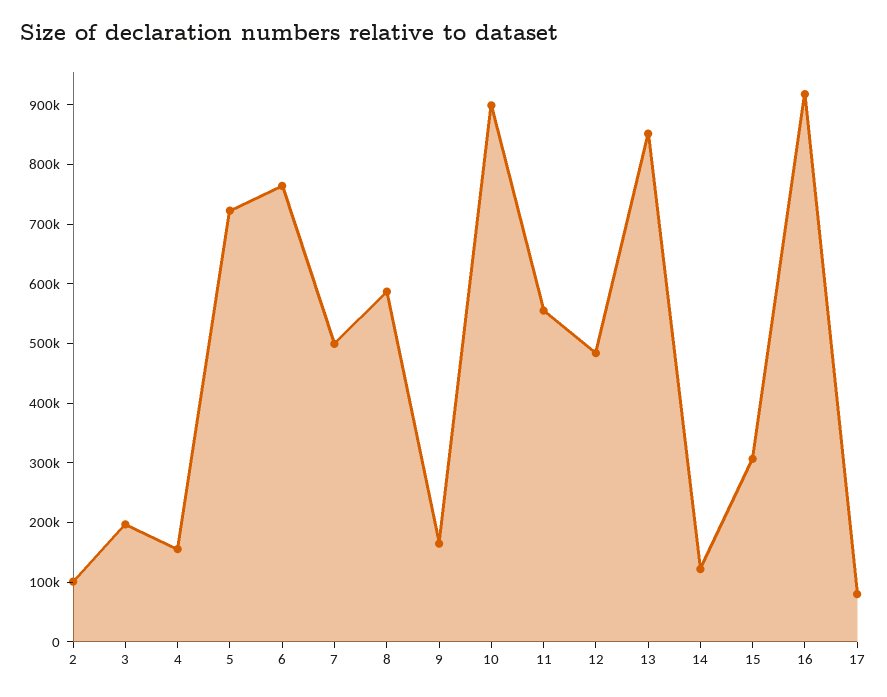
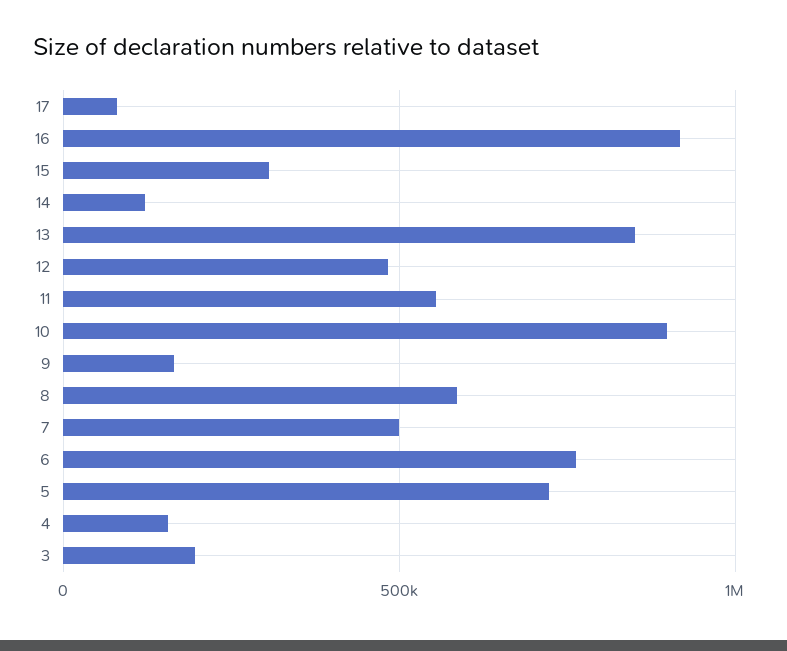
  {
-   "2": 100000,
    "3": 200000,
    "4": 160000,
    "5": 720000,
    "6": 760000,
    "7": 500000,
    "8": 580000,
    "9": 160000,
    "10": 900000,
    "11": 560000,
    "12": 480000,
    "13": 860000,
    "14": 120000,
    "15": 300000,
    "16": 920000,
    "17": 80000
  }

